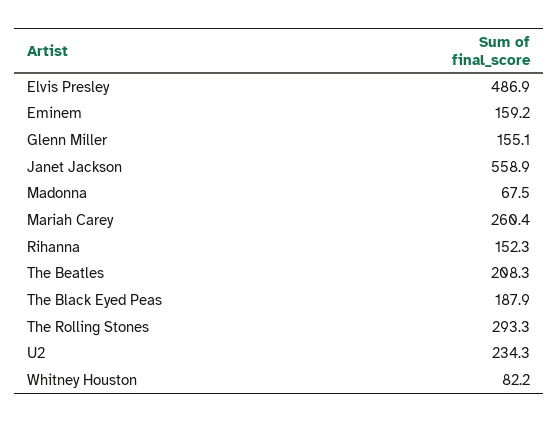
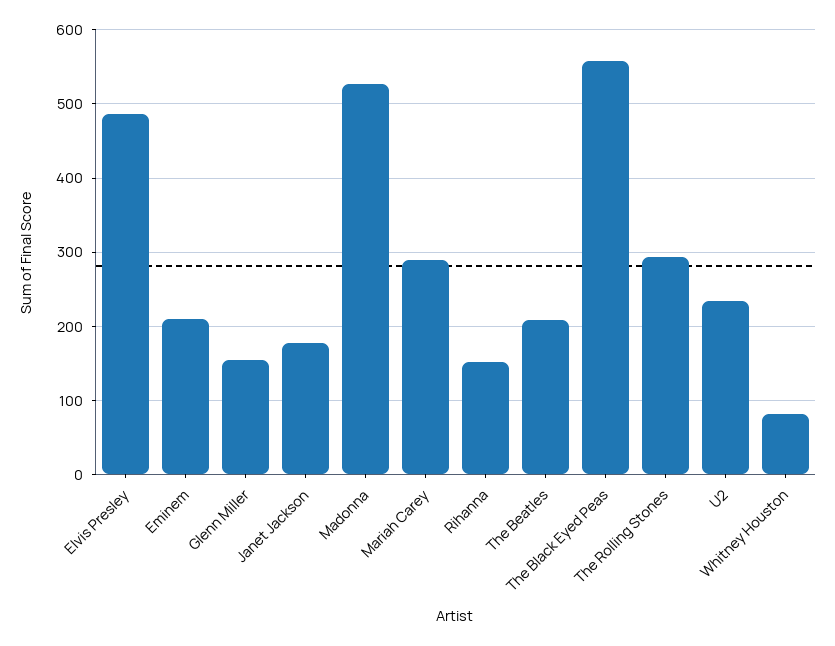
  {
    "Elvis Presley": 486.9,
-   "Eminem": 159.2,
+   "Eminem": 210,
    "Glenn Miller": 155.1,
-   "Janet Jackson": 558.9,
+   "Janet Jackson": 180,
-   "Madonna": 67.5,
+   "Madonna": 530,
-   "Mariah Carey": 260.4,
+   "Mariah Carey": 290,
    "Rihanna": 152.3,
    "The Beatles": 208.3,
-   "The Black Eyed Peas": 187.9,
+   "The Black Eyed Peas": 560,
    "The Rolling Stones": 293.3,
    "U2": 234.3,
    "Whitney Houston": 82.2
  }

